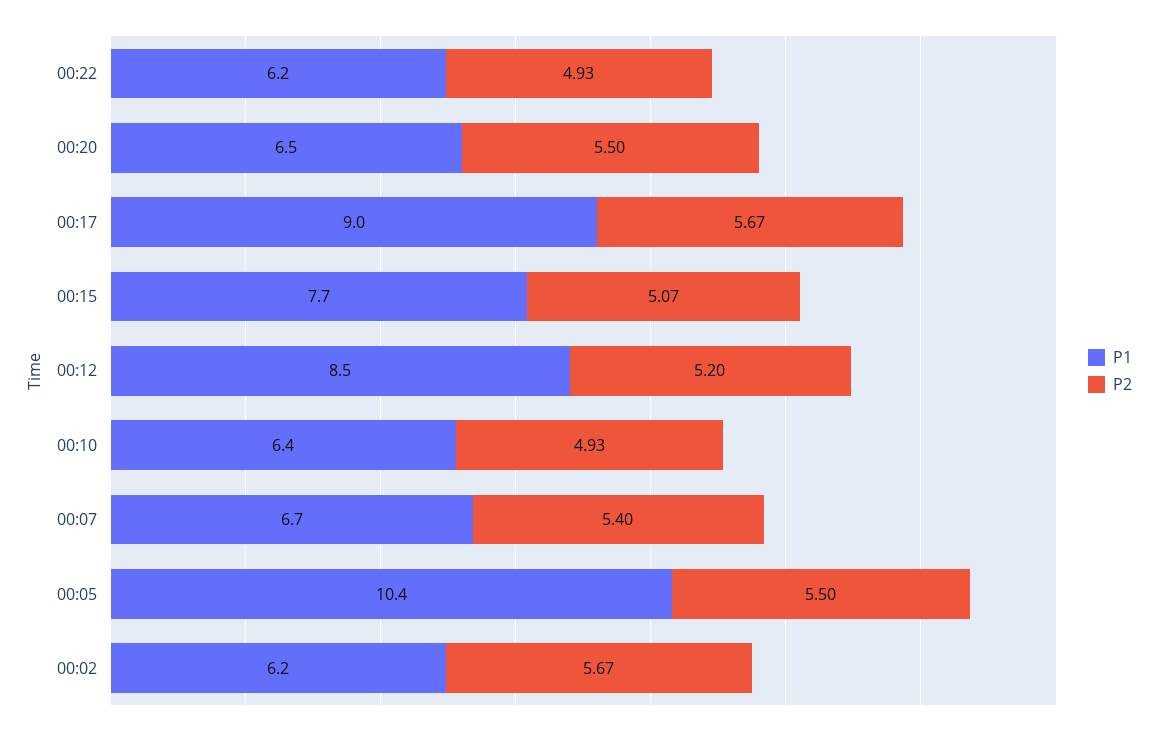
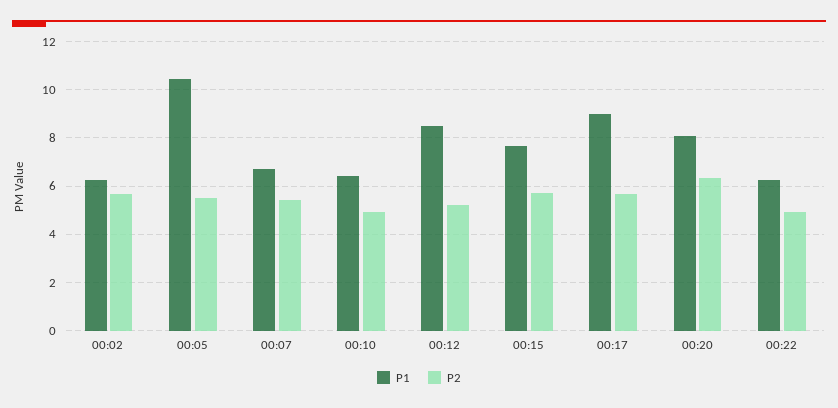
  {
    "P1": {
      "00:22": 6.2,
-     "00:20": 6.5,
+     "00:20": 8,
      "00:17": 9,
      "00:15": 7.7,
      "00:12": 8.5,
      "00:10": 6.4,
      "00:07": 6.7,
      "00:05": 10.4,
      "00:02": 6.2
    },
    "P2": {
      "00:22": 4.93,
-     "00:20": 5.5,
+     "00:20": 6.25,
      "00:17": 5.67,
-     "00:15": 5.07,
+     "00:15": 5.75,
      "00:12": 5.2,
      "00:10": 4.93,
      "00:07": 5.4,
      "00:05": 5.5,
      "00:02": 5.67
    }
  }

